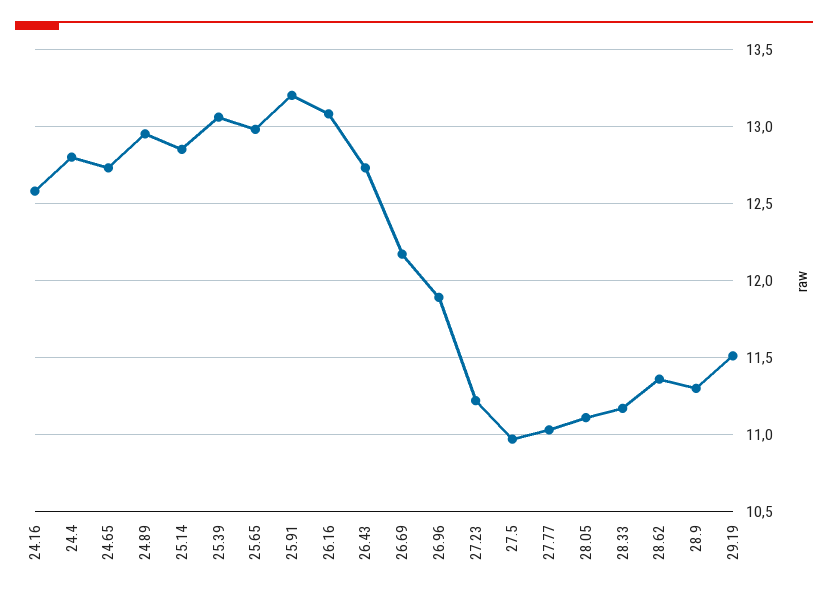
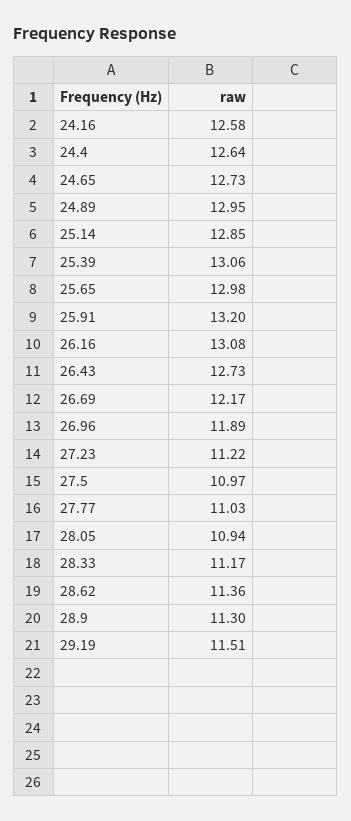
  {
    "24.16": 12.58,
-   "24.4": 12.8,
+   "24.4": 12.64,
    "24.65": 12.73,
    "24.89": 12.95,
    "25.14": 12.85,
    "25.39": 13.06,
    "25.65": 12.98,
    "25.91": 13.2,
    "26.16": 13.08,
    "26.43": 12.73,
    "26.69": 12.17,
    "26.96": 11.89,
    "27.23": 11.22,
    "27.5": 10.97,
    "27.77": 11.03,
-   "28.05": 11.1,
+   "28.05": 10.94,
    "28.33": 11.17,
    "28.62": 11.36,
    "28.9": 11.3,
    "29.19": 11.51
  }

